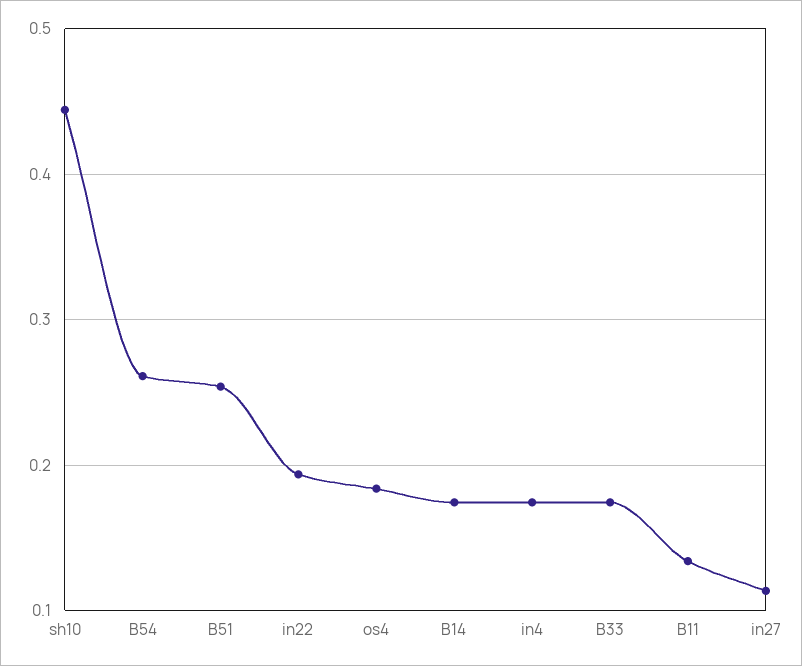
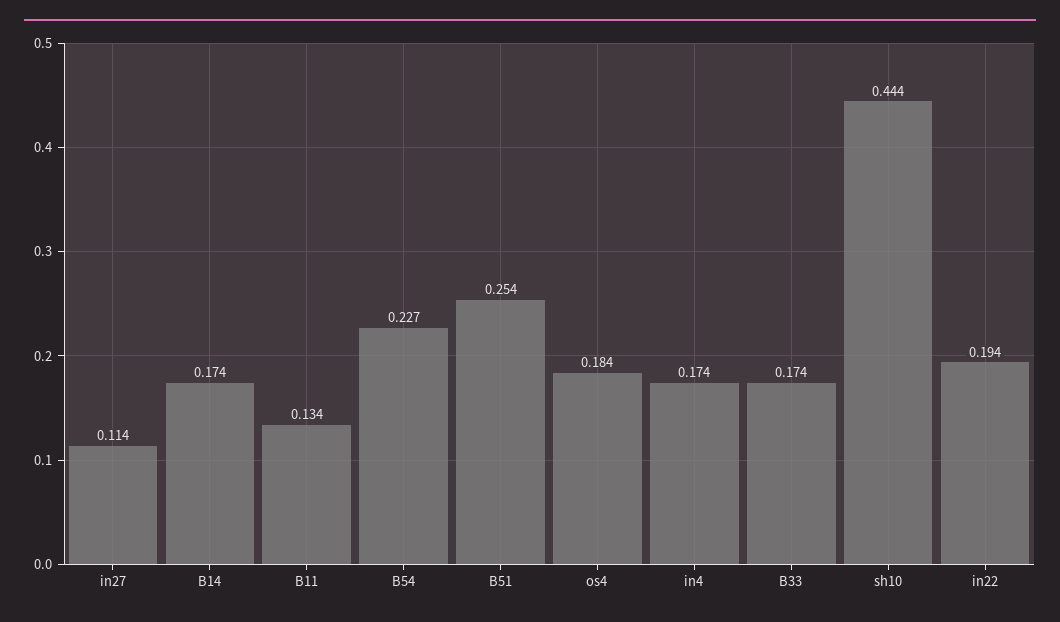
  {
    "sh10": 0.444,
-   "B54": 0.26,
+   "B54": 0.227,
    "B51": 0.254,
    "in22": 0.194,
    "os4": 0.184,
    "B14": 0.174,
    "in4": 0.174,
    "B33": 0.174,
    "B11": 0.134,
    "in27": 0.114
  }

